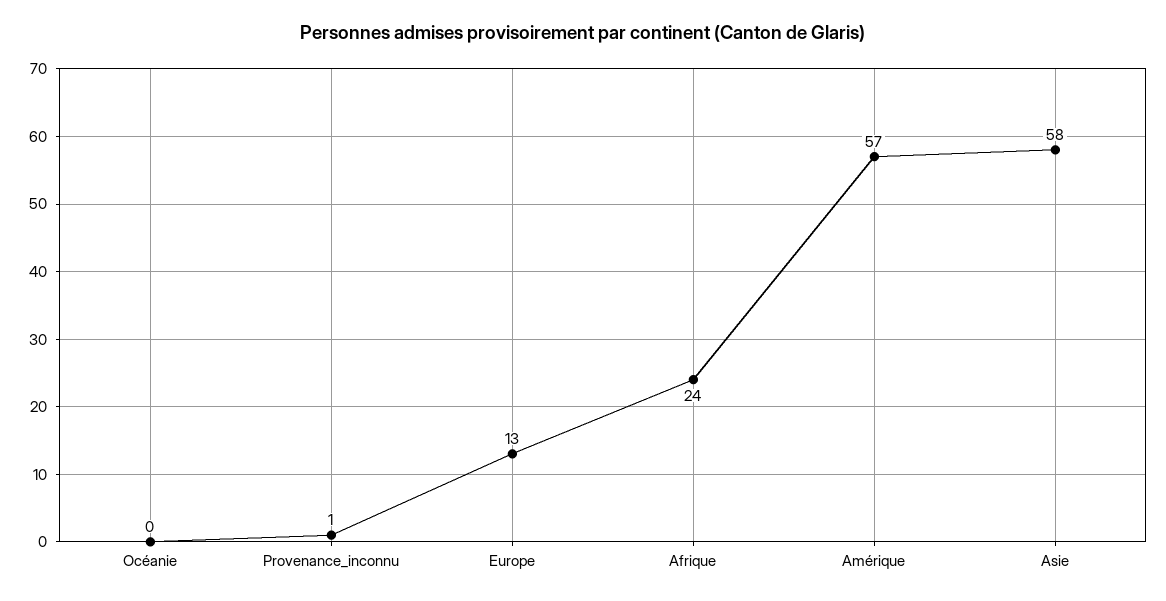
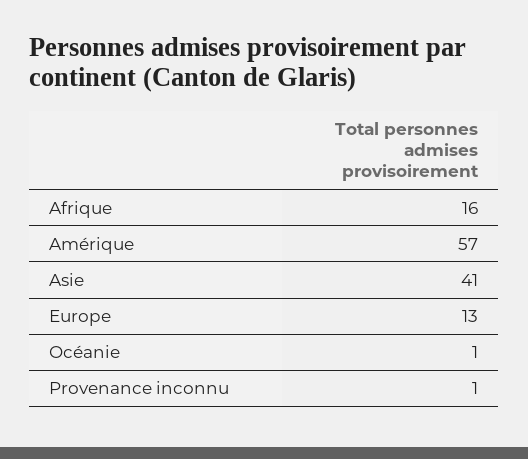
  {
-   "Océanie": 0,
+   "Océanie": 1,
    "Provenance_inconnu": 1,
    "Europe": 13,
-   "Afrique": 24,
+   "Afrique": 16,
    "Amérique": 57,
-   "Asie": 58
+   "Asie": 41
  }

